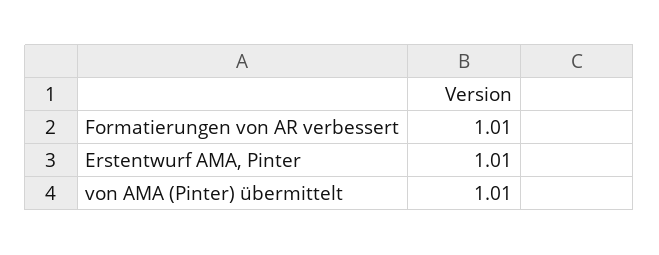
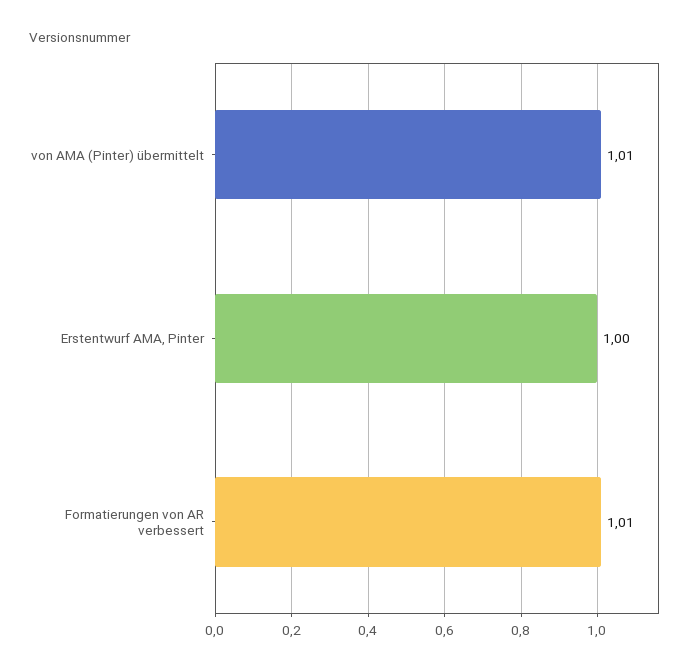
  {
    "Formatierungen von AR verbessert": 1.01,
-   "Erstentwurf AMA, Pinter": 1.01,
+   "Erstentwurf AMA, Pinter": 1,
    "von AMA (Pinter) übermittelt": 1.01
  }

